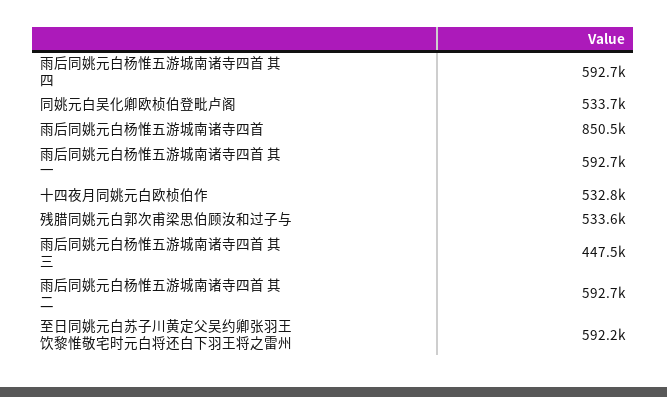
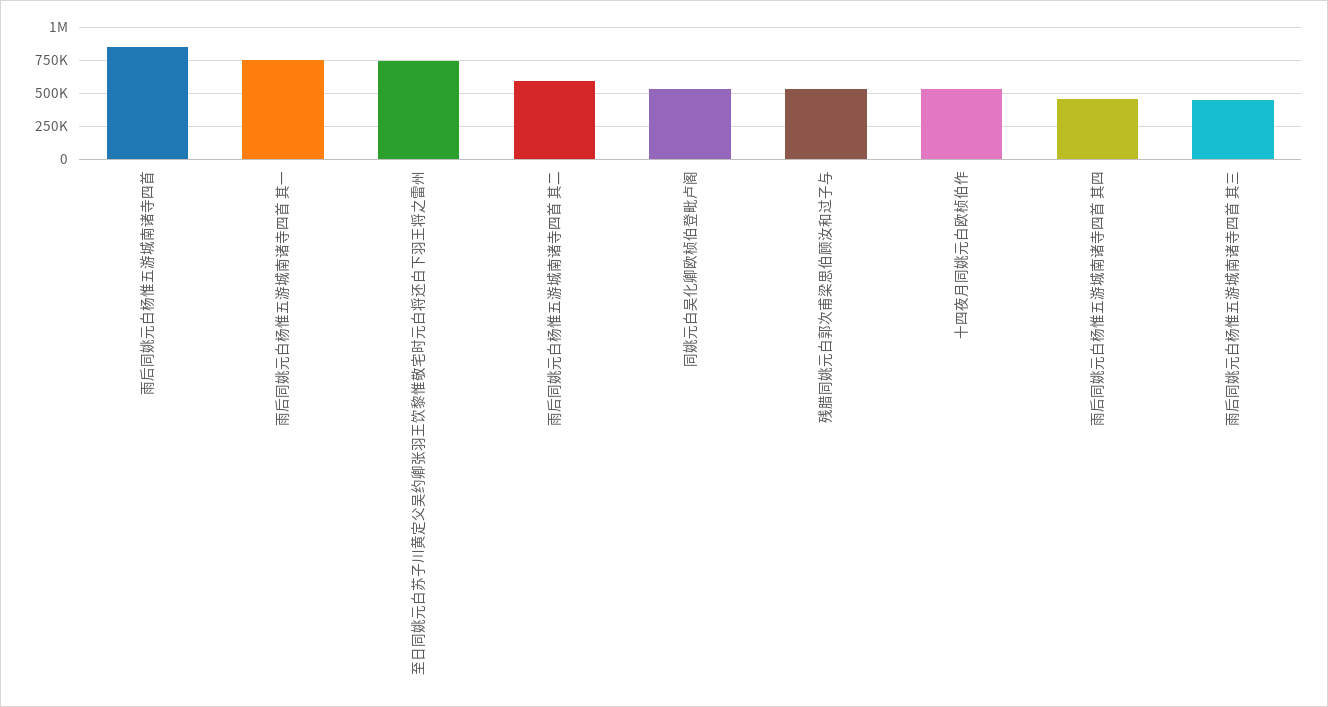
  {
-   "雨后同姚元白杨惟五游城南诸寺四首 其四": 592700,
+   "雨后同姚元白杨惟五游城南诸寺四首 其四": 450000,
    "同姚元白吴化卿欧桢伯登毗卢阁": 533700,
    "雨后同姚元白杨惟五游城南诸寺四首": 850500,
-   "雨后同姚元白杨惟五游城南诸寺四首 其一": 592700,
+   "雨后同姚元白杨惟五游城南诸寺四首 其一": 750000,
    "十四夜月同姚元白欧桢伯作": 532800,
    "残腊同姚元白郭次甫梁思伯顾汝和过子与": 533600,
    "雨后同姚元白杨惟五游城南诸寺四首 其三": 447500,
    "雨后同姚元白杨惟五游城南诸寺四首 其二": 592700,
-   "至日同姚元白苏子川黄定父吴约卿张羽王饮黎惟敬宅时元白将还白下羽王将之雷州": 592200
+   "至日同姚元白苏子川黄定父吴约卿张羽王饮黎惟敬宅时元白将还白下羽王将之雷州": 750000
  }

